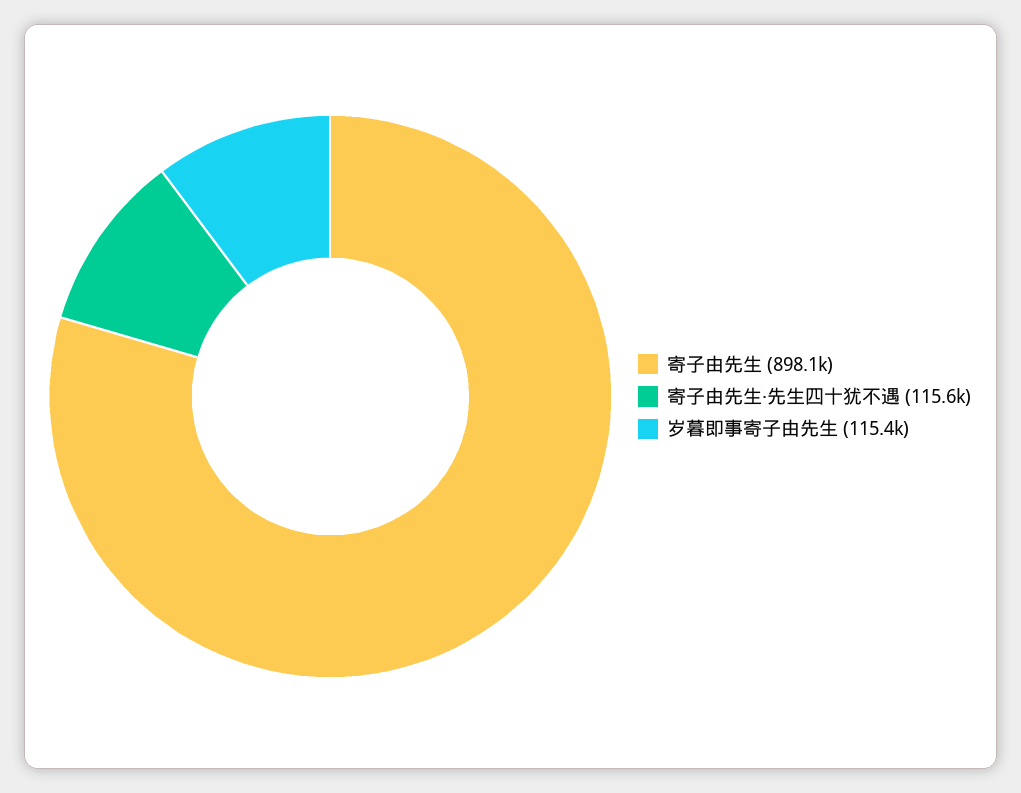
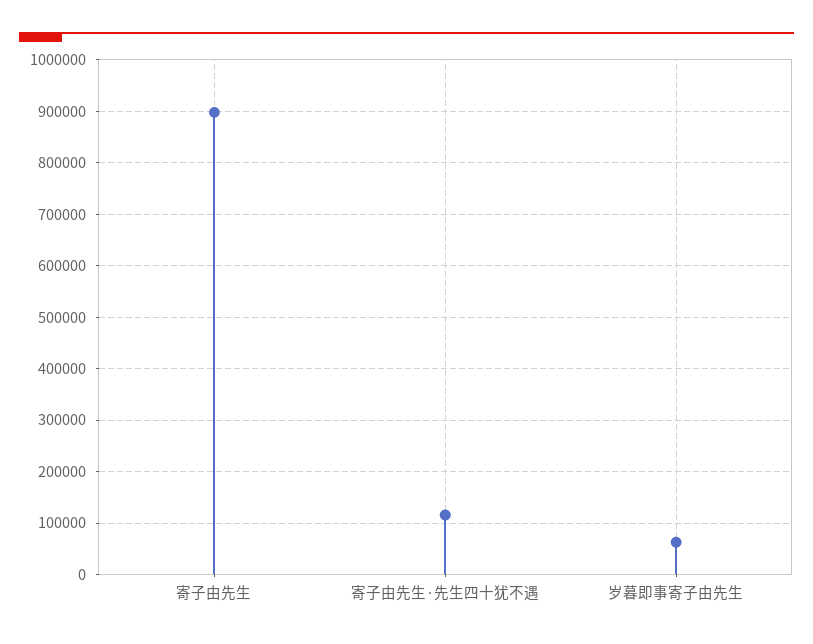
  {
    "寄子由先生": 898100,
    "寄子由先生·先生四十犹不遇": 115600,
-   "岁暮即事寄子由先生": 115400
+   "岁暮即事寄子由先生": 60000
  }

